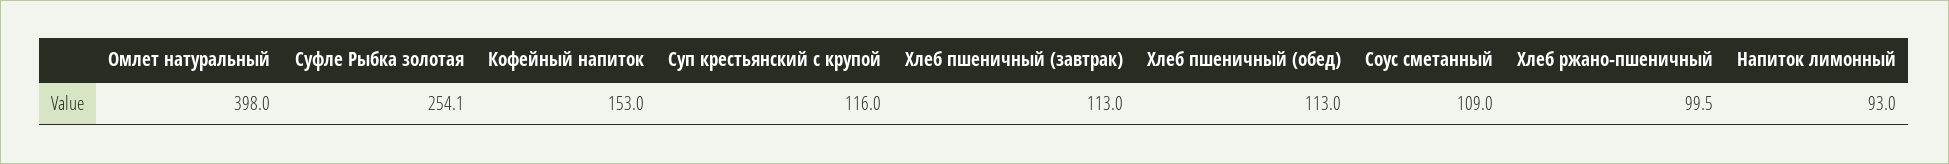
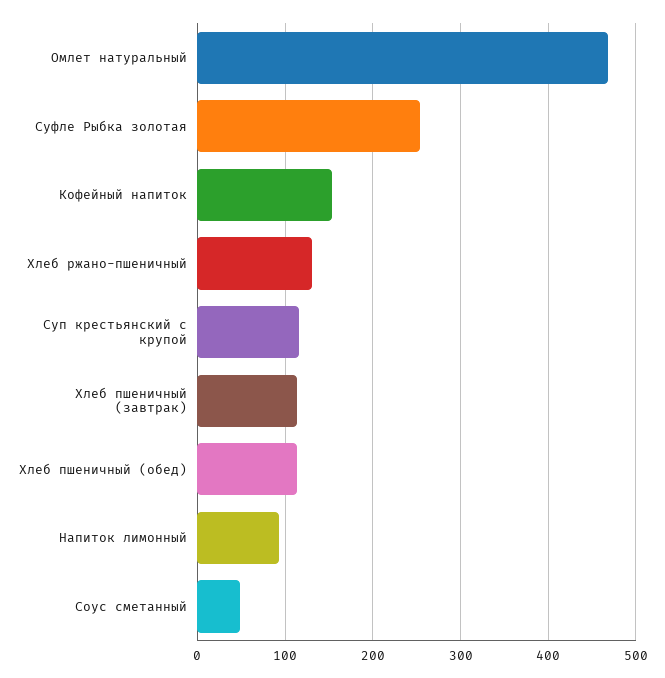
  {
-   "Омлет натуральный": 398,
+   "Омлет натуральный": 470,
    "Суфле Рыбка золотая": 254.1,
    "Кофейный напиток": 153,
    "Суп крестьянский с крупой": 116,
    "Хлеб пшеничный (завтрак)": 113,
    "Хлеб пшеничный (обед)": 113,
-   "Соус сметанный": 109,
+   "Соус сметанный": 50,
-   "Хлеб ржано-пшеничный": 99.5,
+   "Хлеб ржано-пшеничный": 130,
    "Напиток лимонный": 93
  }

